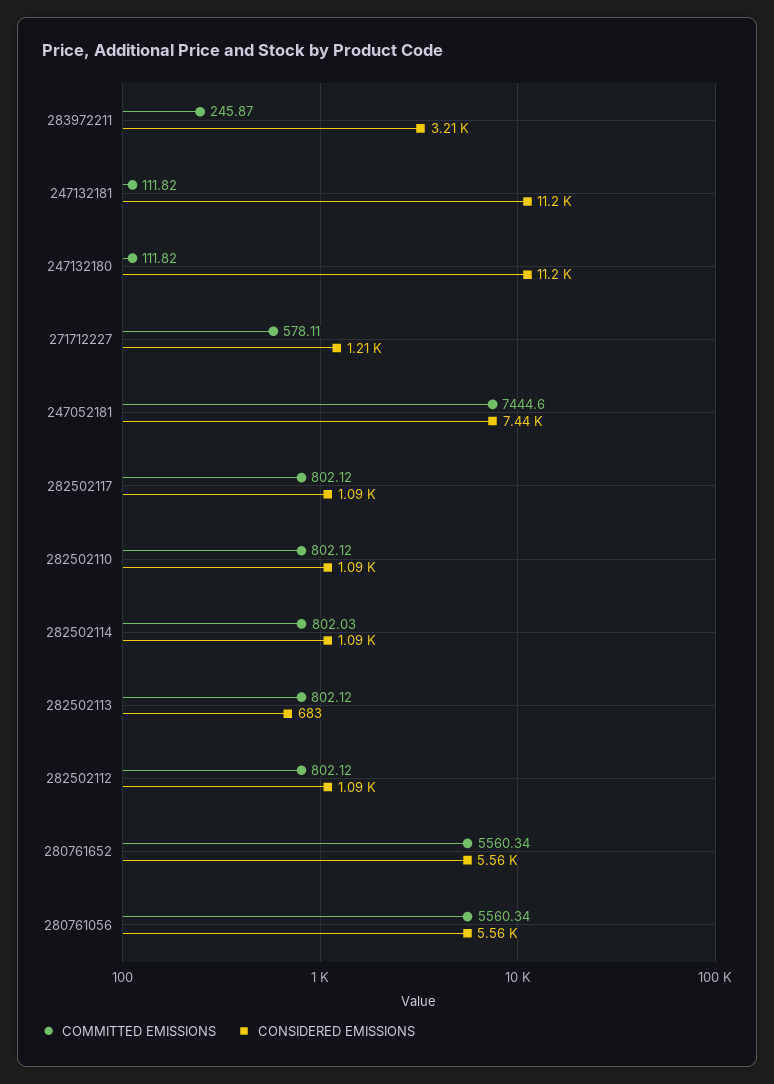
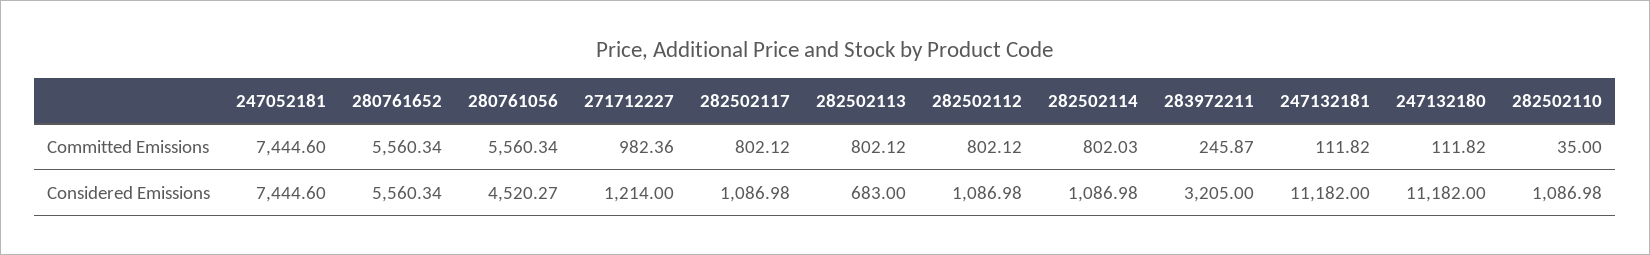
  {
    "COMMITTED EMISSIONS": {
      "283972211": 245.87,
      "247132181": 111.82,
      "247132180": 111.82,
-     "271712227": 578.11,
+     "271712227": 982.36,
      "247052181": 7444.6,
      "282502117": 802.12,
-     "282502110": 802.12,
+     "282502110": 35,
      "282502114": 802.03,
      "282502113": 802.12,
      "282502112": 802.12,
      "280761652": 5560.34,
      "280761056": 5560.34
    },
    "CONSIDERED EMISSIONS": {
      "283972211": 3205,
      "247132181": 11182,
      "247132180": 11182,
      "271712227": 1214,
      "247052181": 7444.6,
      "282502117": 1086.98,
      "282502110": 1086.98,
      "282502114": 1086.98,
      "282502113": 683,
      "282502112": 1086.98,
      "280761652": 5560.34,
-     "280761056": 5560
+     "280761056": 4520.27
    }
  }

